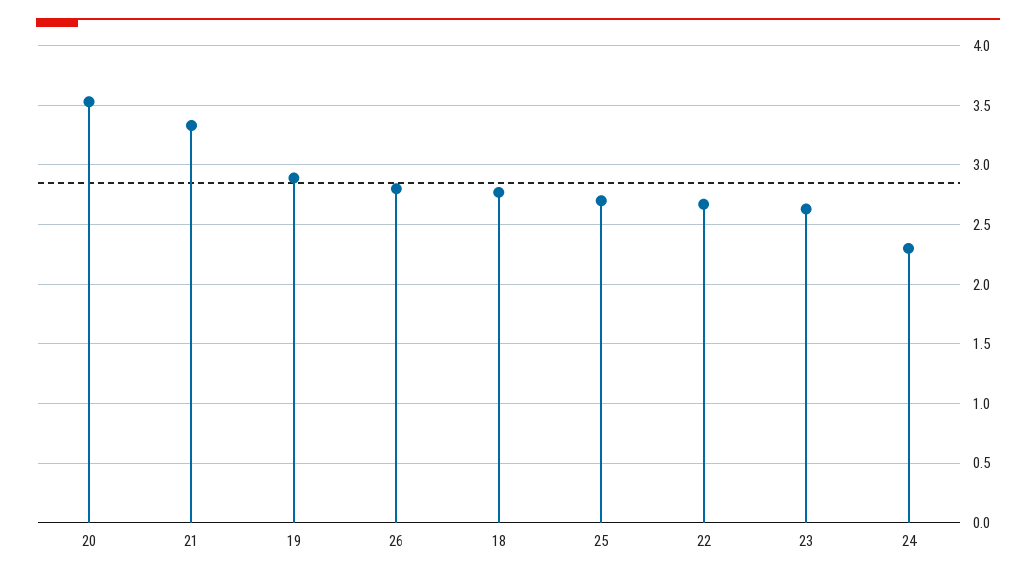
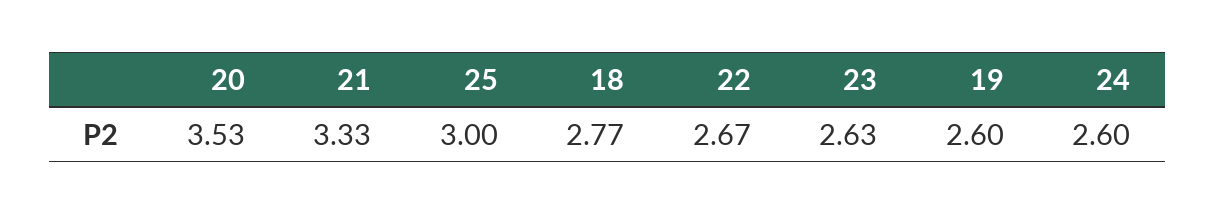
  {
    "20": 3.53,
    "21": 3.33,
-   "19": 2.9,
+   "19": 2.6,
-   "26": 2.8,
    "18": 2.77,
-   "25": 2.7,
+   "25": 3,
    "22": 2.67,
    "23": 2.63,
-   "24": 2.3
+   "24": 2.6
  }

